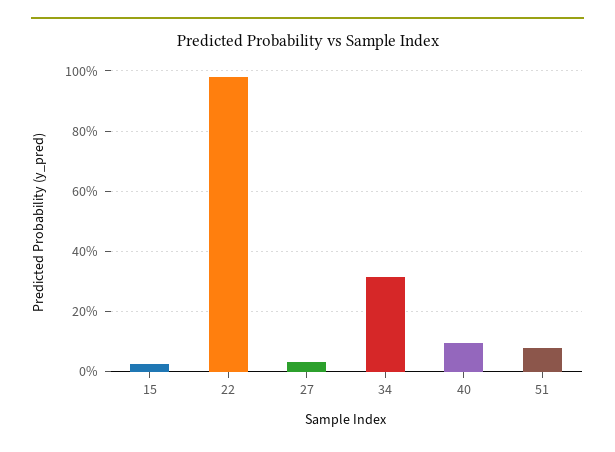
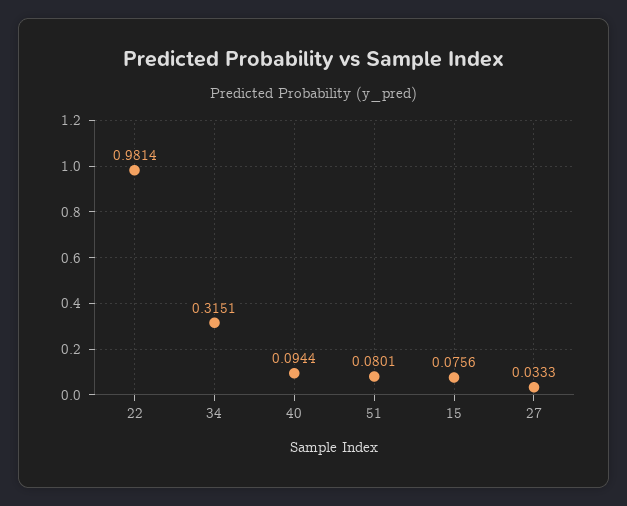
  {
-   "15": 0.02,
+   "15": 0.0756,
    "22": 0.9814,
    "27": 0.0333,
    "34": 0.3151,
    "40": 0.0944,
    "51": 0.0801
  }

